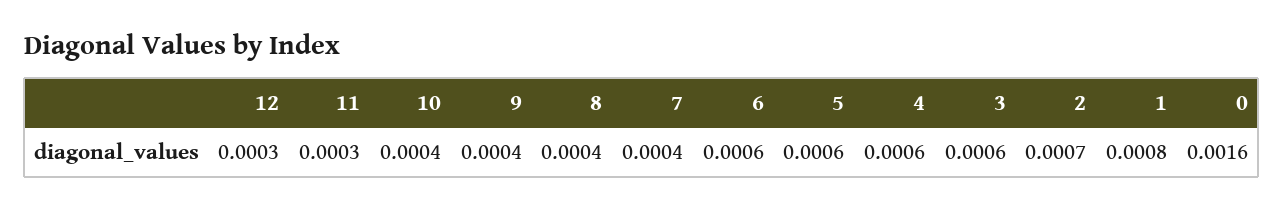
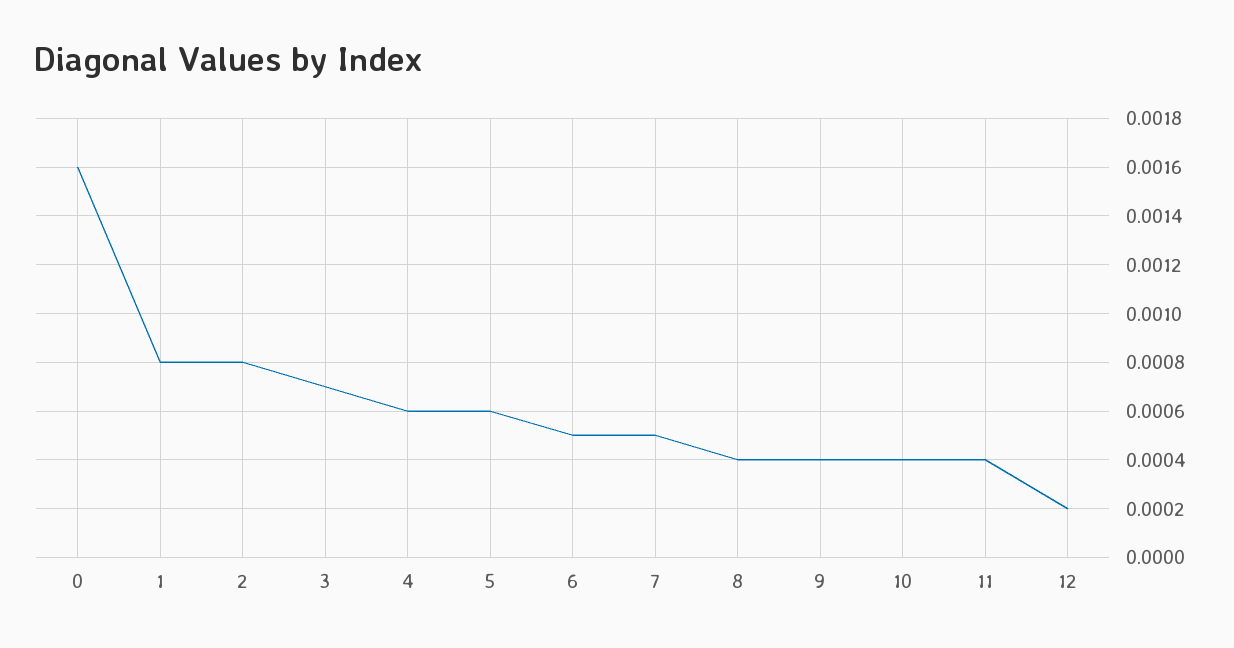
  {
-   "12": 0.0003,
+   "12": 0.0002,
-   "11": 0.0003,
+   "11": 0.0004,
    "10": 0.0004,
    "9": 0.0004,
    "8": 0.0004,
-   "7": 0.0004,
+   "7": 0.0005,
-   "6": 0.0006,
+   "6": 0.0005,
    "5": 0.0006,
    "4": 0.0006,
-   "3": 0.0006,
+   "3": 0.0007,
-   "2": 0.0007,
+   "2": 0.0008,
    "1": 0.0008,
    "0": 0.0016
  }

